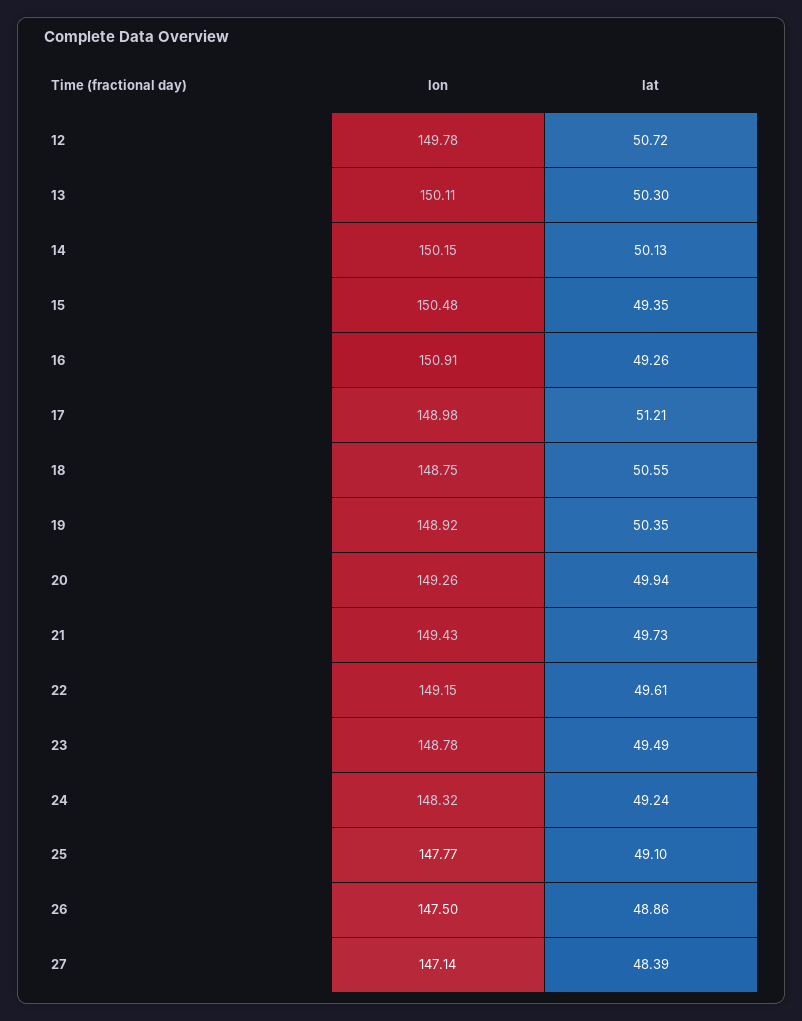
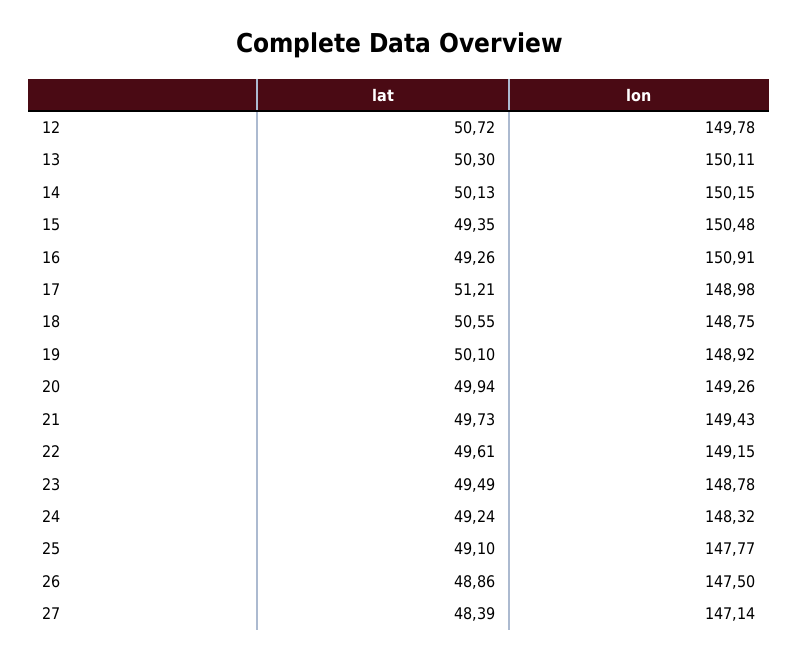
  {
    "lon": {
      "12": 149.78,
      "13": 150.11,
      "14": 150.15,
      "15": 150.48,
      "16": 150.91,
      "17": 148.98,
      "18": 148.75,
      "19": 148.92,
      "20": 149.26,
      "21": 149.43,
      "22": 149.15,
      "23": 148.78,
      "24": 148.32,
      "25": 147.77,
      "26": 147.5,
      "27": 147.14
    },
    "lat": {
      "12": 50.72,
      "13": 50.3,
      "14": 50.13,
      "15": 49.35,
      "16": 49.26,
      "17": 51.21,
      "18": 50.55,
-     "19": 50.35,
+     "19": 50.1,
      "20": 49.94,
      "21": 49.73,
      "22": 49.61,
      "23": 49.49,
      "24": 49.24,
      "25": 49.1,
      "26": 48.86,
      "27": 48.39
    }
  }

